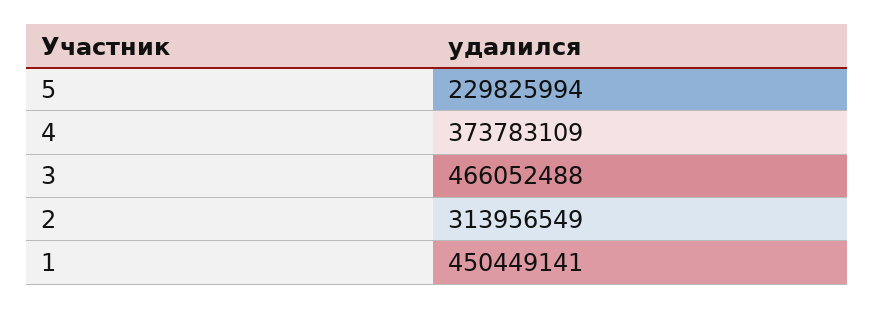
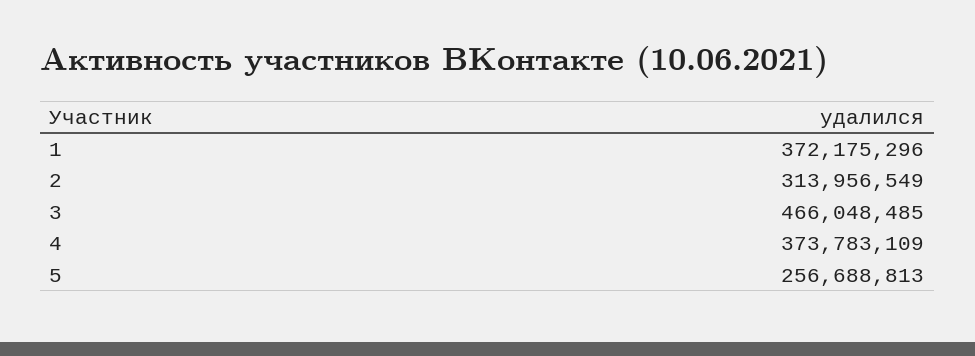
  {
-   "5": 229825994,
+   "5": 256688813,
    "4": 373783109,
-   "3": 466052488,
+   "3": 466048485,
    "2": 313956549,
-   "1": 450449141
+   "1": 372175296
  }

